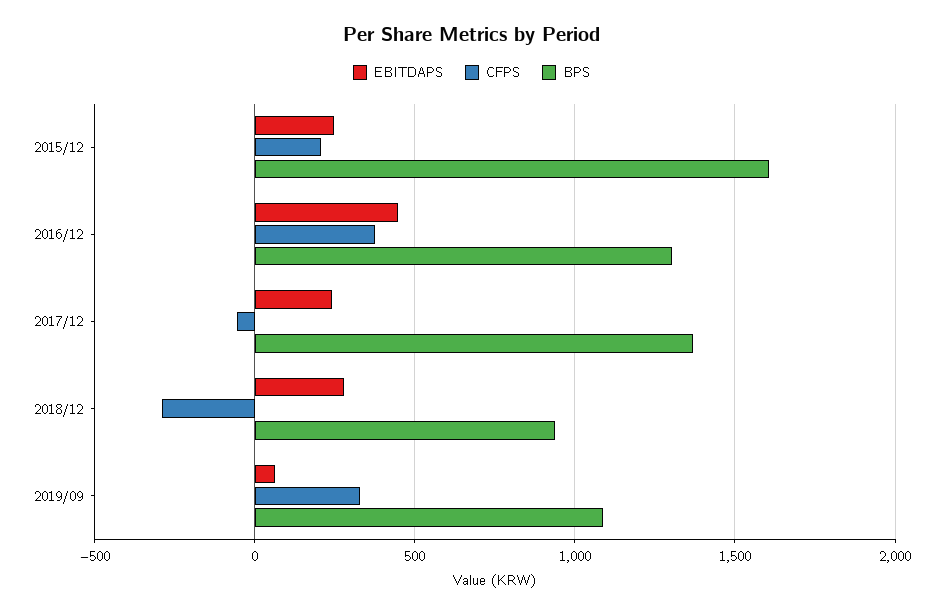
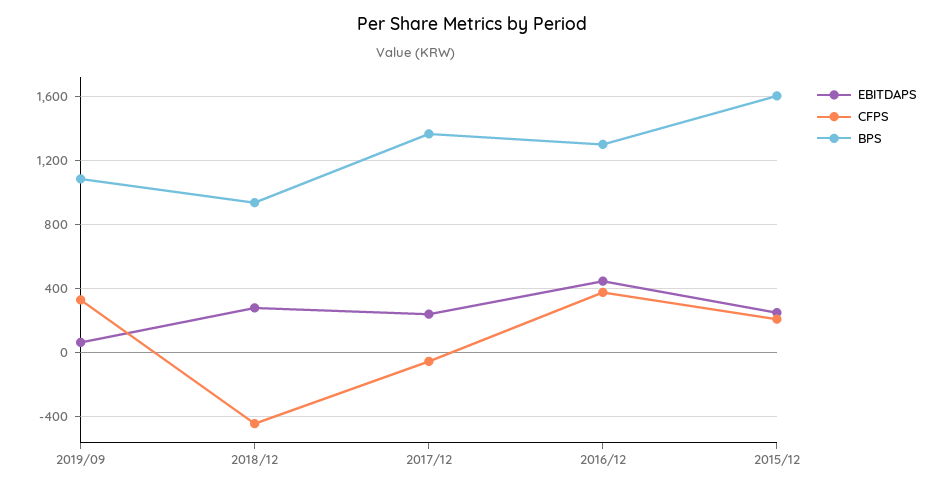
  {
    "EBITDAPS": {
      "2015/12": 250,
      "2016/12": 450,
      "2017/12": 250,
      "2018/12": 300,
      "2019/09": 50
    },
    "CFPS": {
      "2015/12": 200,
      "2016/12": 400,
      "2017/12": -50,
-     "2018/12": -300,
+     "2018/12": -450,
      "2019/09": 350
    },
    "BPS": {
      "2015/12": 1600,
      "2016/12": 1300,
      "2017/12": 1350,
      "2018/12": 950,
      "2019/09": 1100
    }
  }

